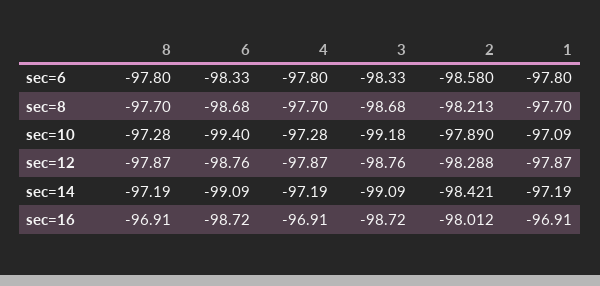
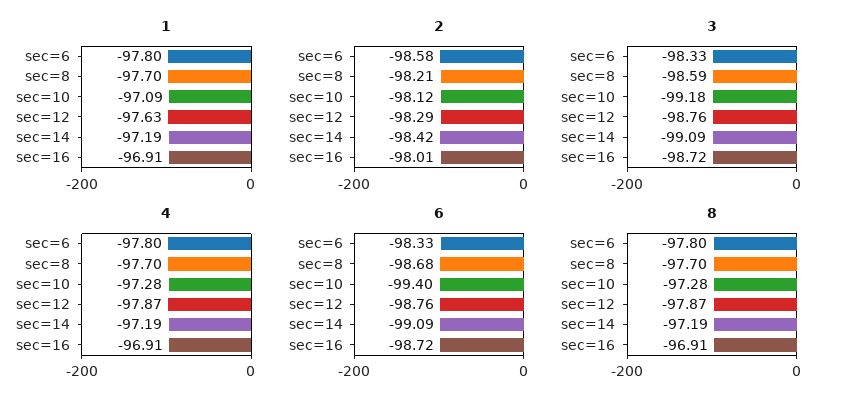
  {
    "8": {
      "sec=6": -97.8,
      "sec=8": -97.7,
      "sec=10": -97.28,
      "sec=12": -97.87,
      "sec=14": -97.19,
      "sec=16": -96.91
    },
    "6": {
      "sec=6": -98.33,
      "sec=8": -98.68,
      "sec=10": -99.4,
      "sec=12": -98.76,
      "sec=14": -99.09,
      "sec=16": -98.72
    },
    "4": {
      "sec=6": -97.8,
      "sec=8": -97.7,
      "sec=10": -97.28,
      "sec=12": -97.87,
      "sec=14": -97.19,
      "sec=16": -96.91
    },
    "3": {
      "sec=6": -98.33,
-     "sec=8": -98.68,
+     "sec=8": -98.59,
      "sec=10": -99.18,
      "sec=12": -98.76,
      "sec=14": -99.09,
      "sec=16": -98.72
    },
    "2": {
      "sec=6": -98.58,
      "sec=8": -98.213,
-     "sec=10": -97.89,
+     "sec=10": -98.12,
      "sec=12": -98.288,
      "sec=14": -98.421,
      "sec=16": -98.012
    },
    "1": {
      "sec=6": -97.8,
      "sec=8": -97.7,
      "sec=10": -97.09,
-     "sec=12": -97.87,
+     "sec=12": -97.63,
      "sec=14": -97.19,
      "sec=16": -96.91
    }
  }

